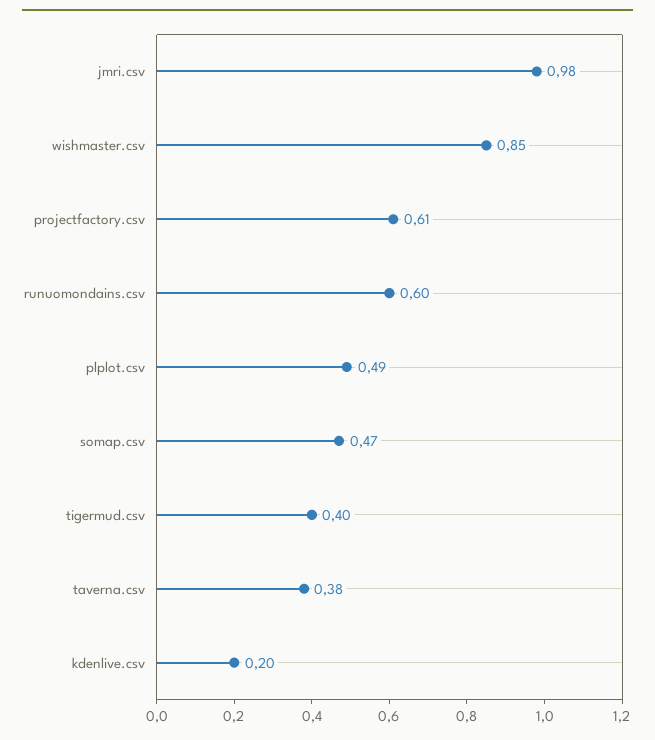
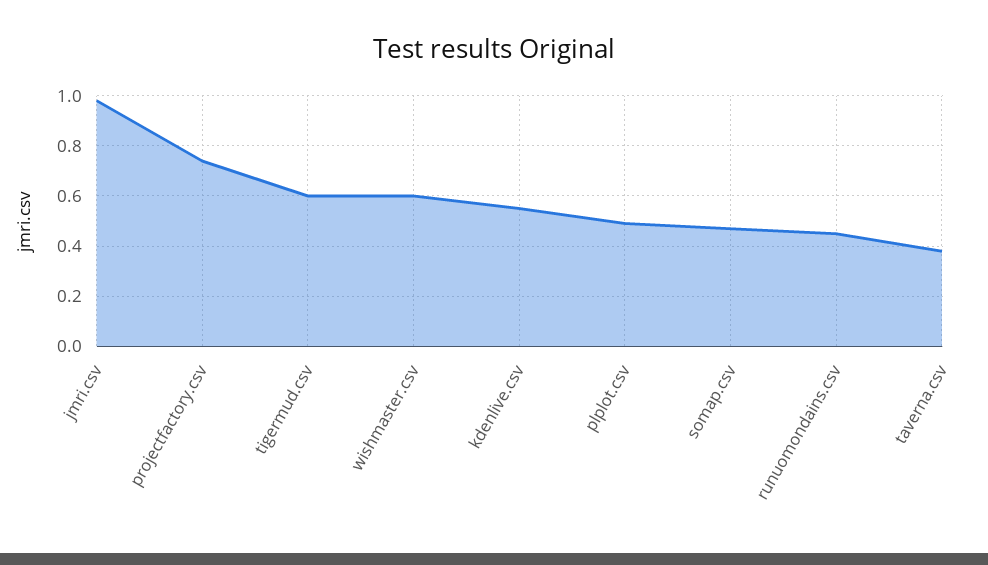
  {
    "jmri.csv": 0.98,
-   "wishmaster.csv": 0.85,
+   "wishmaster.csv": 0.6,
-   "projectfactory.csv": 0.61,
+   "projectfactory.csv": 0.75,
-   "runuomondains.csv": 0.6,
+   "runuomondains.csv": 0.45,
    "plplot.csv": 0.49,
    "somap.csv": 0.47,
-   "tigermud.csv": 0.4,
+   "tigermud.csv": 0.6,
    "taverna.csv": 0.38,
-   "kdenlive.csv": 0.2
+   "kdenlive.csv": 0.55
  }

